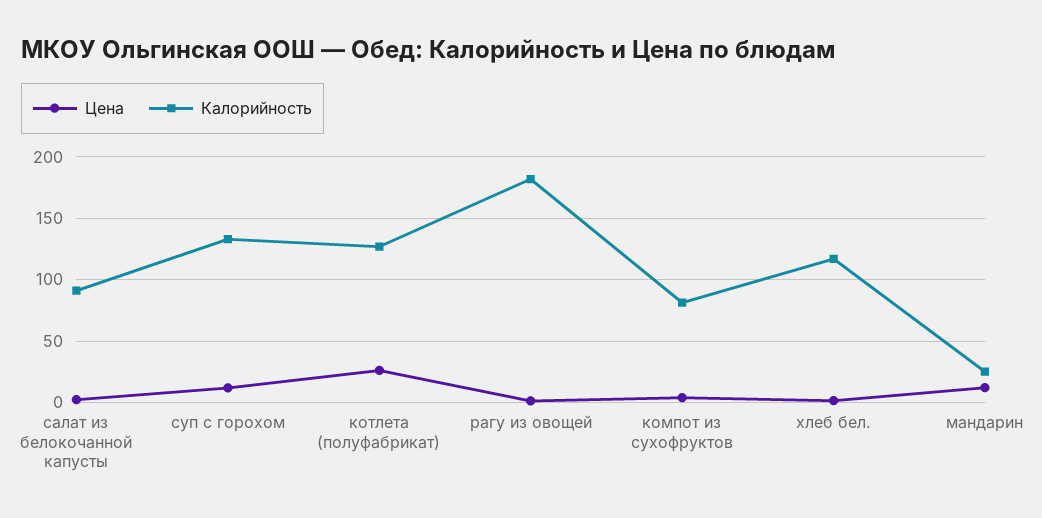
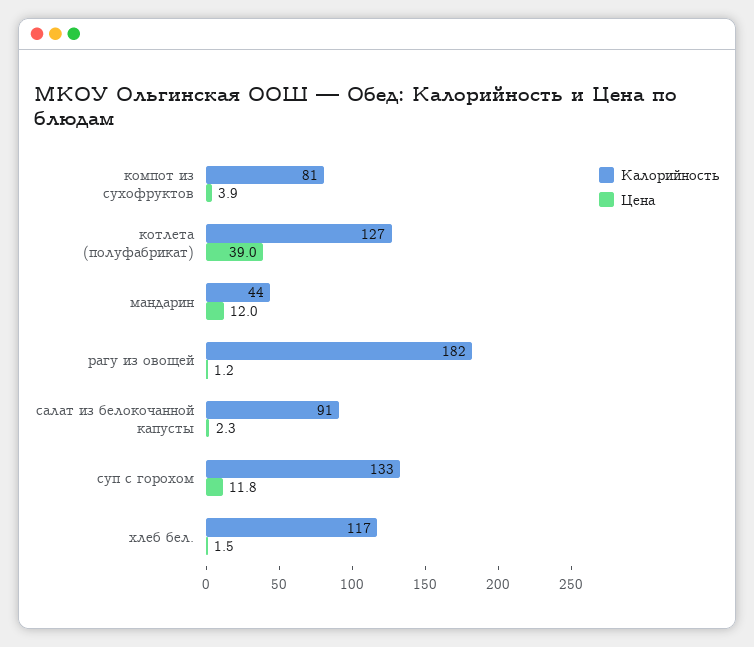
  {
    "Цена": {
      "салат из белокочанной капусты": 2.3,
      "суп с горохом": 11.8,
-     "котлета (полуфабрикат)": 25,
+     "котлета (полуфабрикат)": 39,
      "рагу из овощей": 1.2,
      "компот из сухофруктов": 3.9,
      "хлеб бел.": 1.5,
      "мандарин": 12
    },
    "Калорийность": {
      "салат из белокочанной капусты": 91,
      "суп с горохом": 133,
      "котлета (полуфабрикат)": 127,
      "рагу из овощей": 182,
      "компот из сухофруктов": 81,
      "хлеб бел.": 117,
-     "мандарин": 25
+     "мандарин": 44
    }
  }

